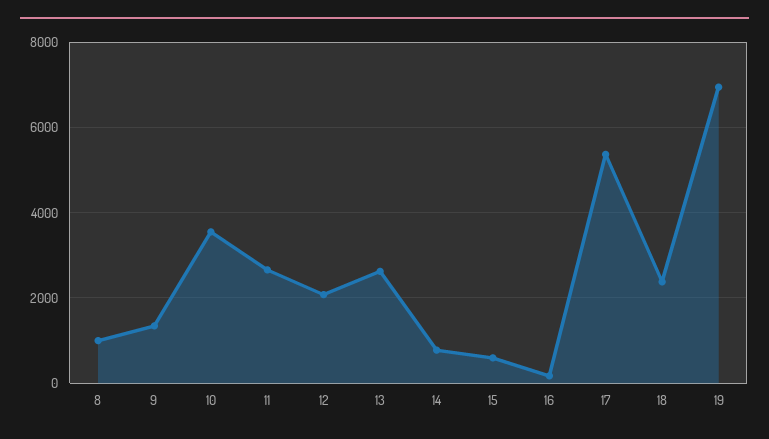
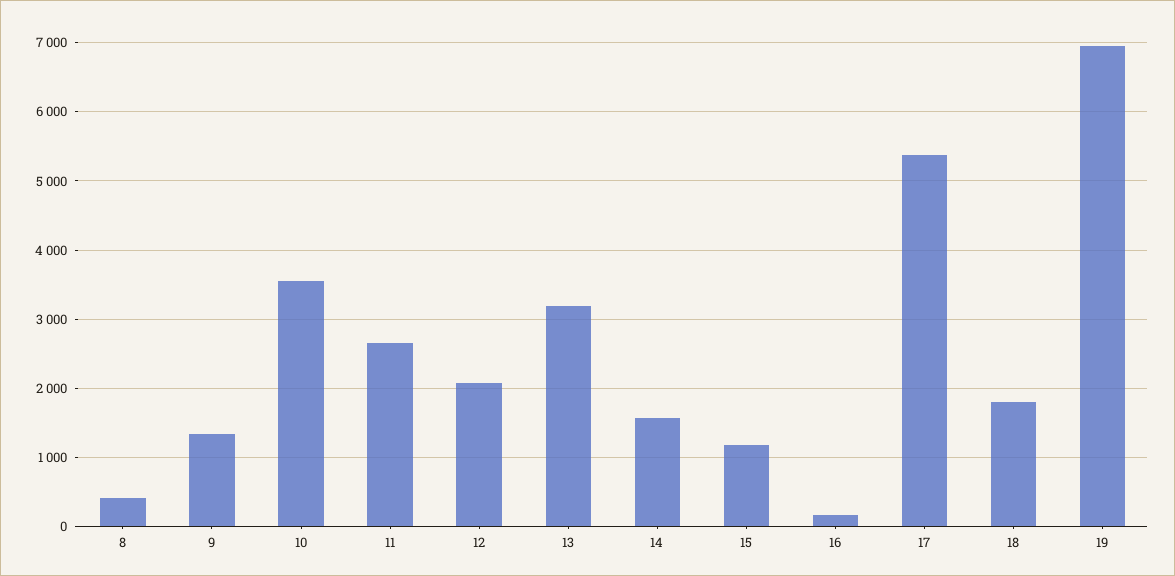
  {
-   "8": 1000,
+   "8": 400,
    "9": 1300,
    "10": 3500,
    "11": 2700,
    "12": 2100,
-   "13": 2600,
+   "13": 3200,
-   "14": 800,
+   "14": 1600,
-   "15": 600,
+   "15": 1200,
    "16": 200,
    "17": 5400,
-   "18": 2400,
+   "18": 1800,
    "19": 6900
  }

